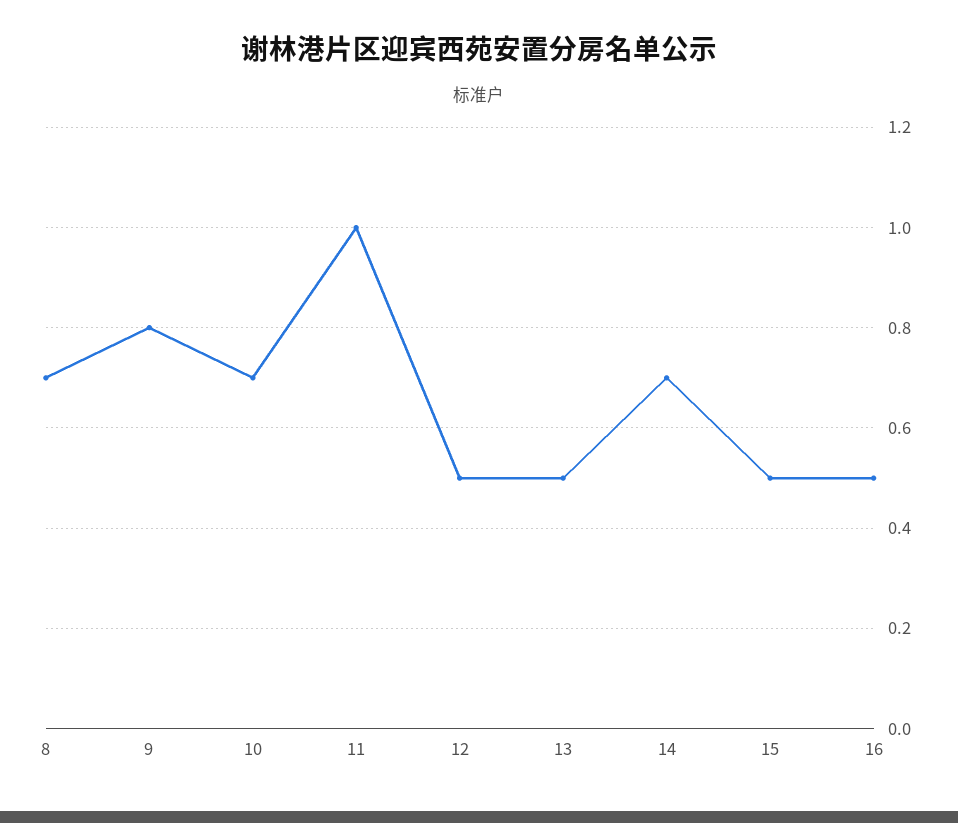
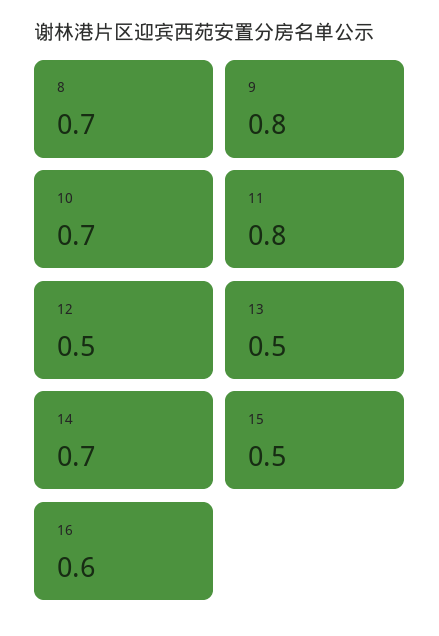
  {
    "8": 0.7,
    "9": 0.8,
    "10": 0.7,
-   "11": 1,
+   "11": 0.8,
    "12": 0.5,
    "13": 0.5,
    "14": 0.7,
    "15": 0.5,
-   "16": 0.5
+   "16": 0.6
  }

